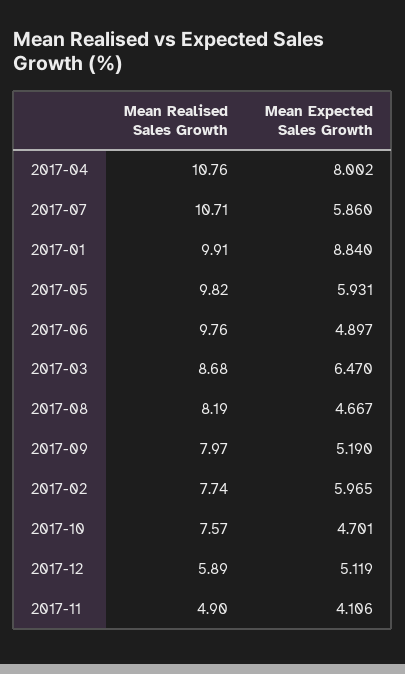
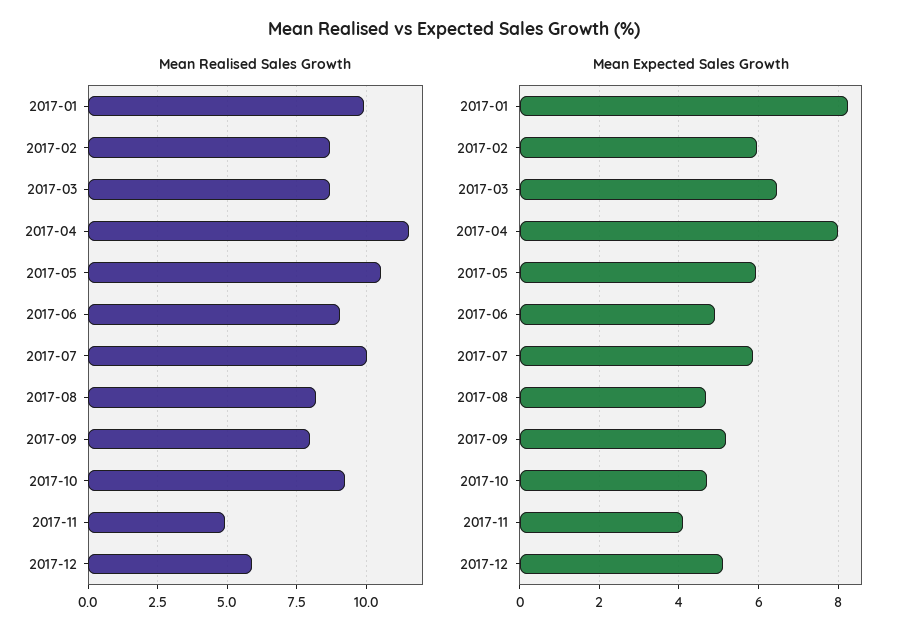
  {
    "Mean Realised Sales Growth": {
-     "2017-04": 10.76,
+     "2017-04": 11.5,
-     "2017-07": 10.71,
+     "2017-07": 10,
      "2017-01": 9.91,
-     "2017-05": 9.82,
+     "2017-05": 10.5,
-     "2017-06": 9.76,
+     "2017-06": 9,
      "2017-03": 8.68,
      "2017-08": 8.19,
      "2017-09": 7.97,
-     "2017-02": 7.74,
+     "2017-02": 8.75,
-     "2017-10": 7.57,
+     "2017-10": 9.25,
      "2017-12": 5.89,
      "2017-11": 4.9
    },
    "Mean Expected Sales Growth": {
      "2017-04": 8.002,
      "2017-07": 5.86,
-     "2017-01": 8.84,
+     "2017-01": 8.2,
      "2017-05": 5.931,
      "2017-06": 4.897,
      "2017-03": 6.47,
      "2017-08": 4.667,
      "2017-09": 5.19,
      "2017-02": 5.965,
      "2017-10": 4.701,
      "2017-12": 5.119,
      "2017-11": 4.106
    }
  }

